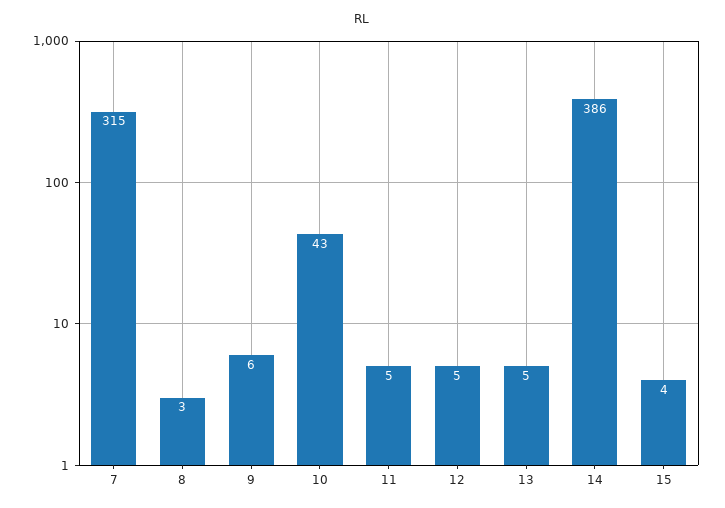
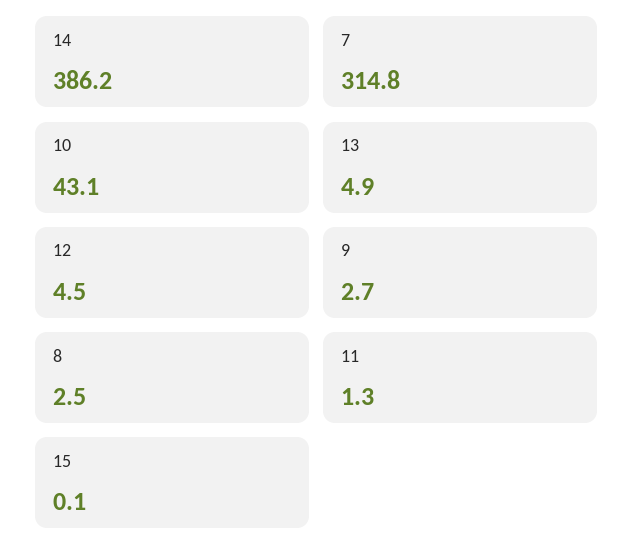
  {
    "7": 314.8,
    "8": 2.5,
-   "9": 6,
+   "9": 2.7,
    "10": 43.1,
-   "11": 5,
+   "11": 1.3,
    "12": 4.5,
    "13": 4.9,
    "14": 386.2,
-   "15": 4
+   "15": 0.1
  }

